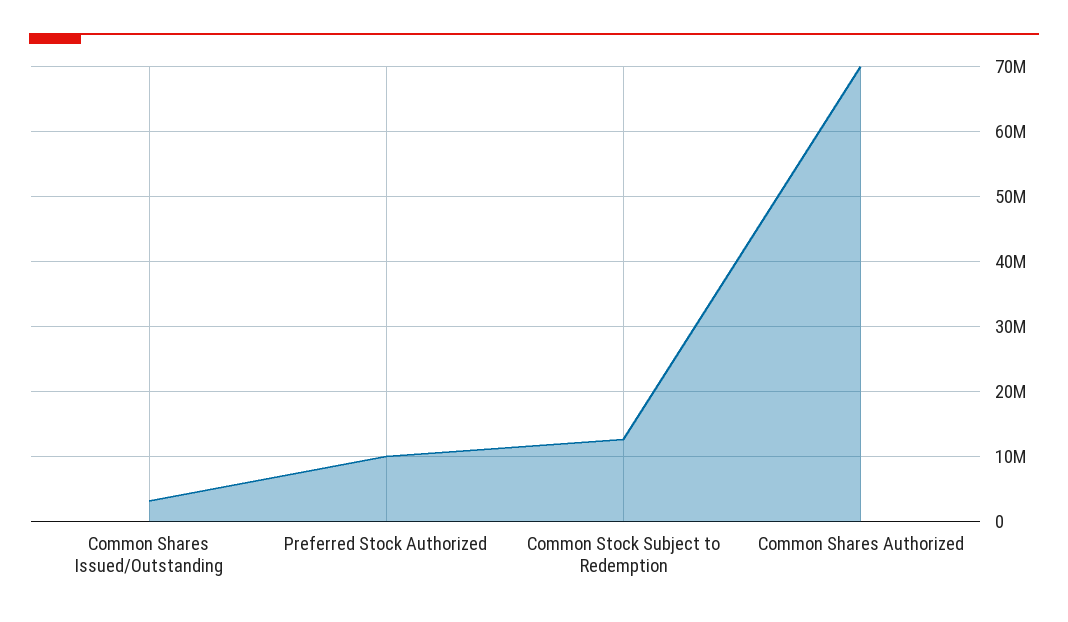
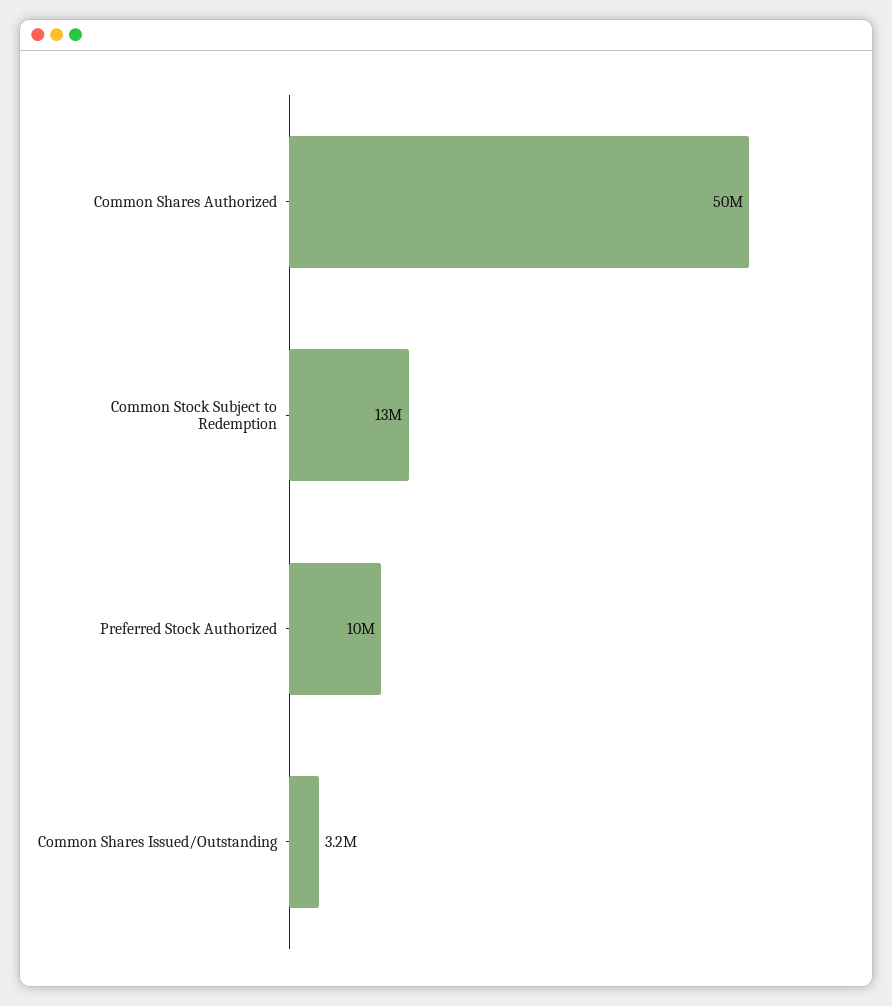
  {
    "Common Shares Issued/Outstanding": 3200000,
    "Preferred Stock Authorized": 10000000,
    "Common Stock Subject to Redemption": 13000000,
-   "Common Shares Authorized": 70000000
+   "Common Shares Authorized": 50000000
  }

